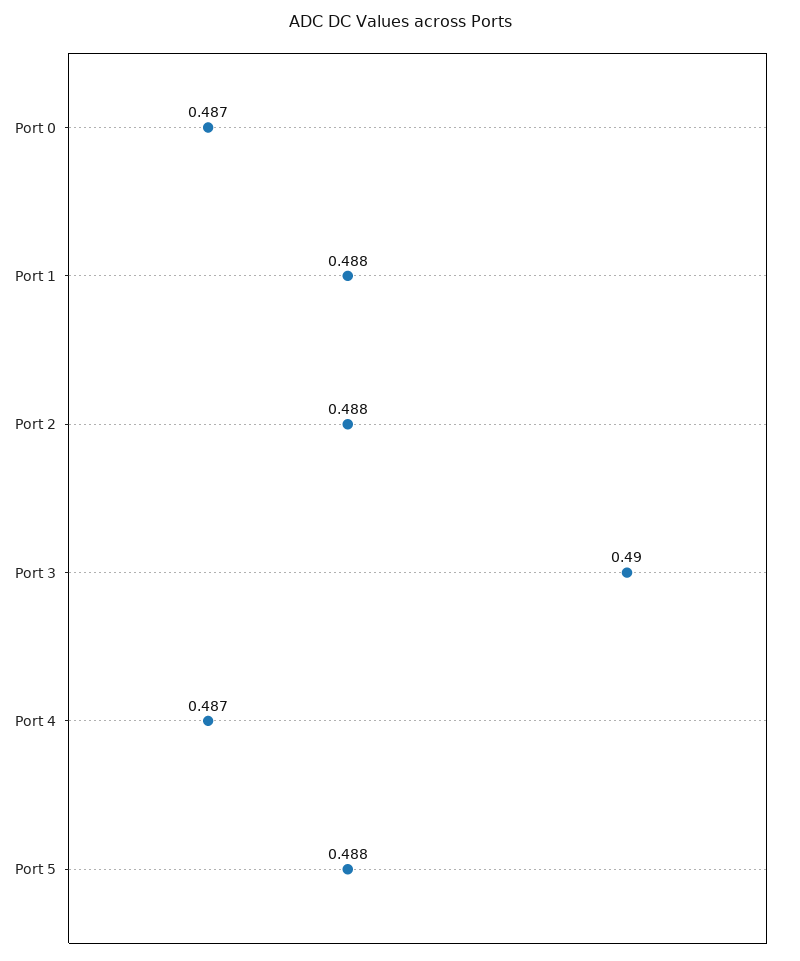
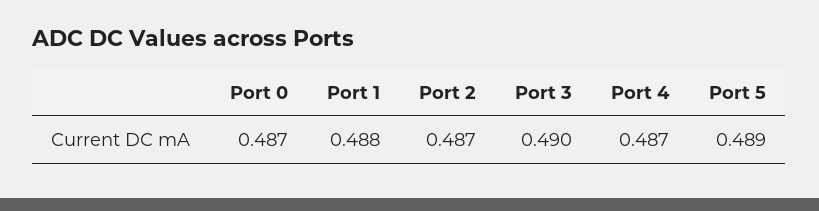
  {
    "Port 0": 0.487,
    "Port 1": 0.488,
-   "Port 2": 0.488,
+   "Port 2": 0.487,
    "Port 3": 0.49,
    "Port 4": 0.487,
-   "Port 5": 0.488
+   "Port 5": 0.489
  }

